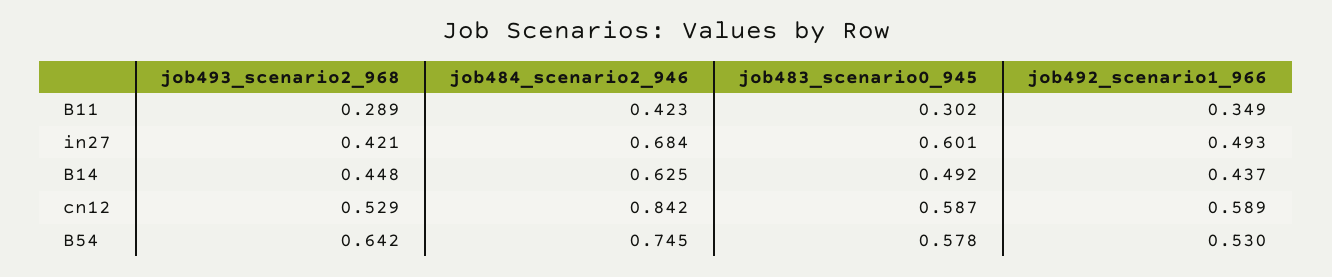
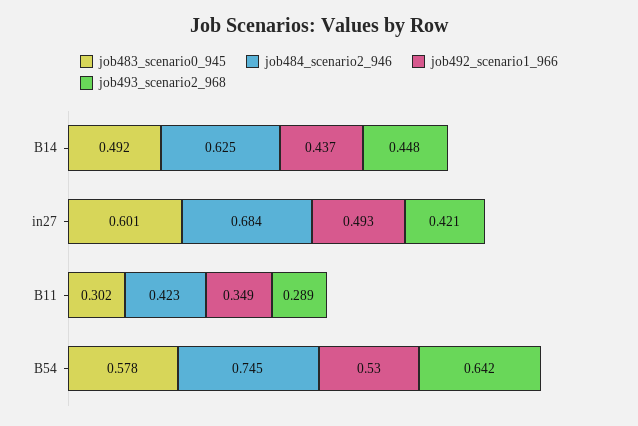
  {
    "job493_scenario2_968": {
      "B11": 0.289,
      "in27": 0.421,
      "B14": 0.448,
-     "cn12": 0.529,
      "B54": 0.642
    },
    "job484_scenario2_946": {
      "B11": 0.423,
      "in27": 0.684,
      "B14": 0.625,
-     "cn12": 0.842,
      "B54": 0.745
    },
    "job483_scenario0_945": {
      "B11": 0.302,
      "in27": 0.601,
      "B14": 0.492,
-     "cn12": 0.587,
      "B54": 0.578
    },
    "job492_scenario1_966": {
      "B11": 0.349,
      "in27": 0.493,
      "B14": 0.437,
-     "cn12": 0.589,
      "B54": 0.53
    }
  }

